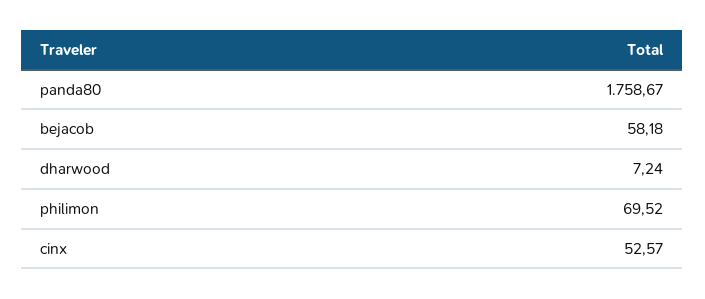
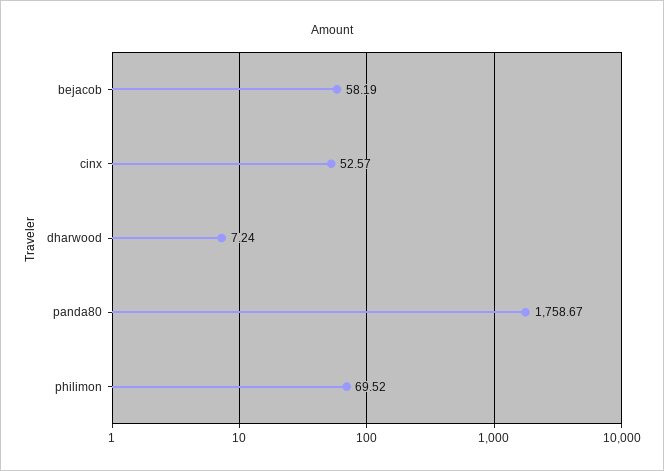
  {
    "panda80": 1758.67,
-   "bejacob": 58.18,
+   "bejacob": 58.19,
    "dharwood": 7.24,
    "philimon": 69.52,
    "cinx": 52.57
  }

